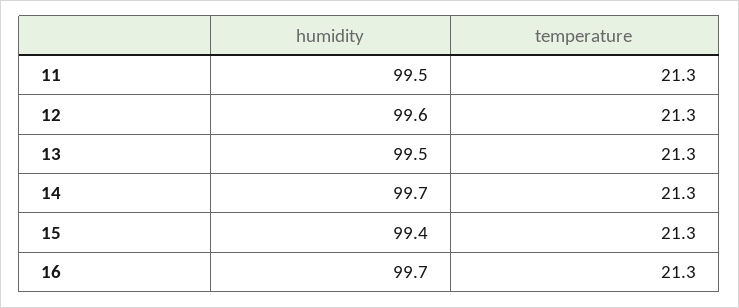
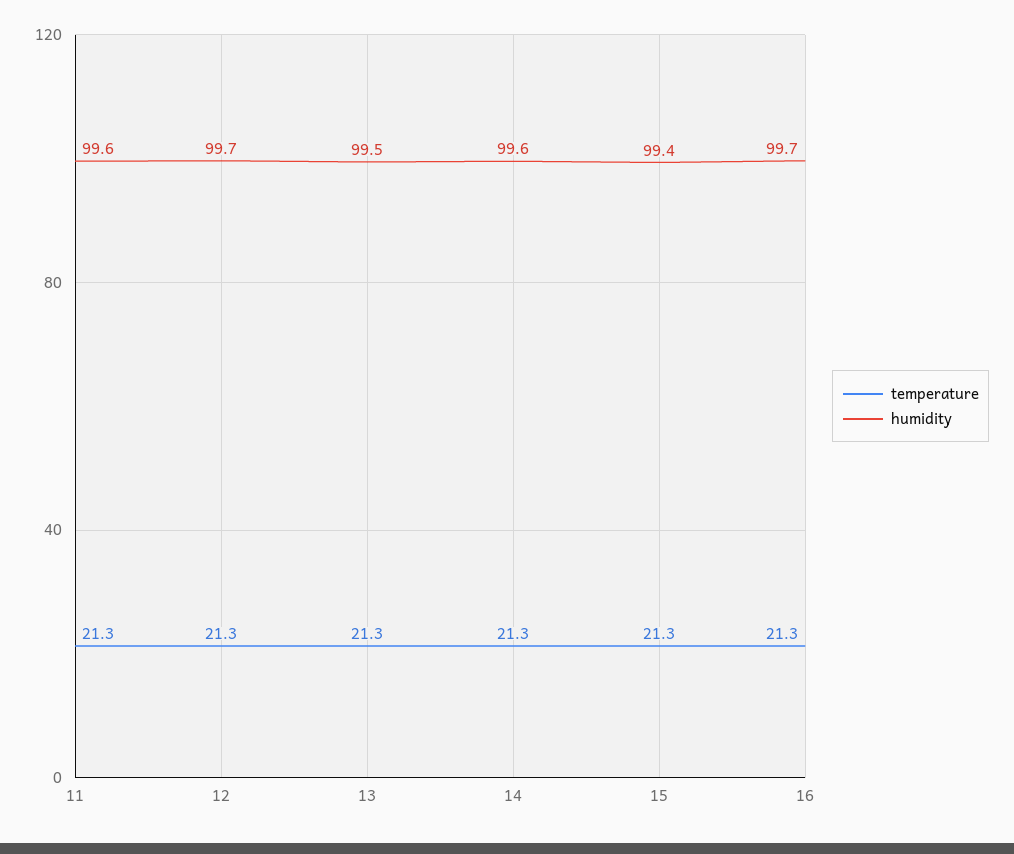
  {
    "humidity": {
-     "11": 99.5,
+     "11": 99.6,
-     "12": 99.6,
+     "12": 99.7,
      "13": 99.5,
-     "14": 99.7,
+     "14": 99.6,
      "15": 99.4,
      "16": 99.7
    },
    "temperature": {
      "11": 21.3,
      "12": 21.3,
      "13": 21.3,
      "14": 21.3,
      "15": 21.3,
      "16": 21.3
    }
  }

